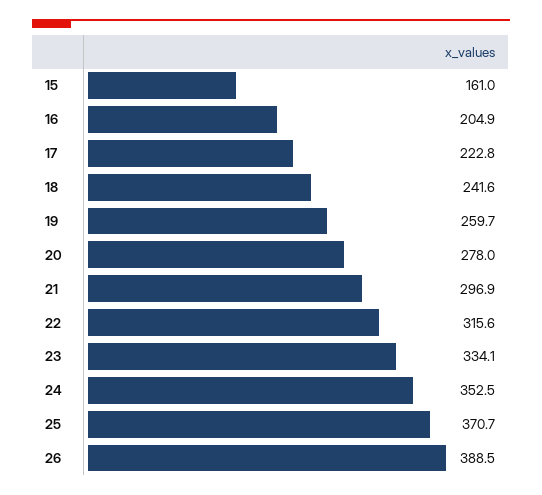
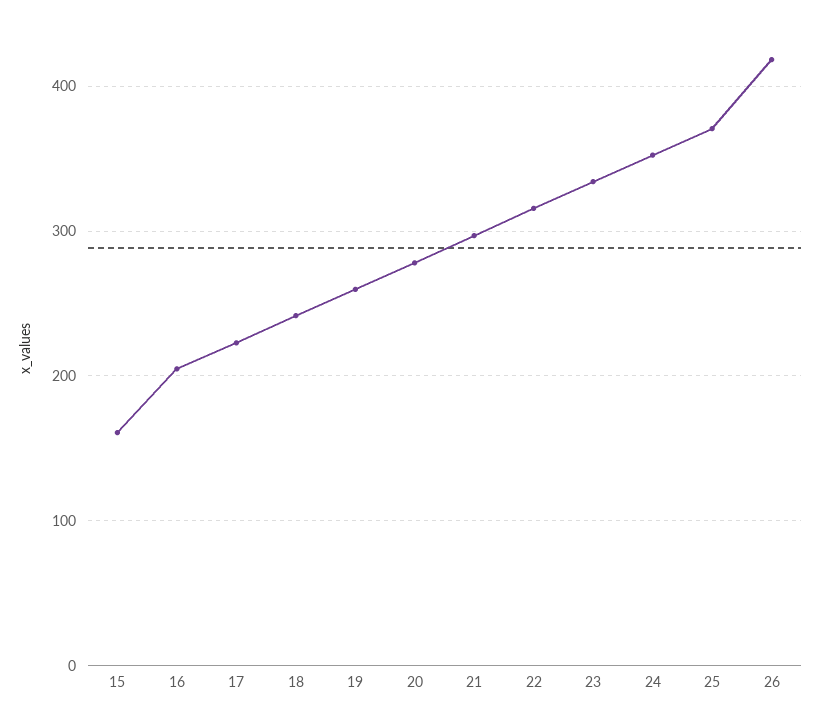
  {
    "15": 161,
    "16": 204.9,
    "17": 222.8,
    "18": 241.6,
    "19": 259.7,
    "20": 278,
    "21": 296.9,
    "22": 315.6,
    "23": 334.1,
    "24": 352.5,
    "25": 370.7,
-   "26": 388.5
+   "26": 420
  }

